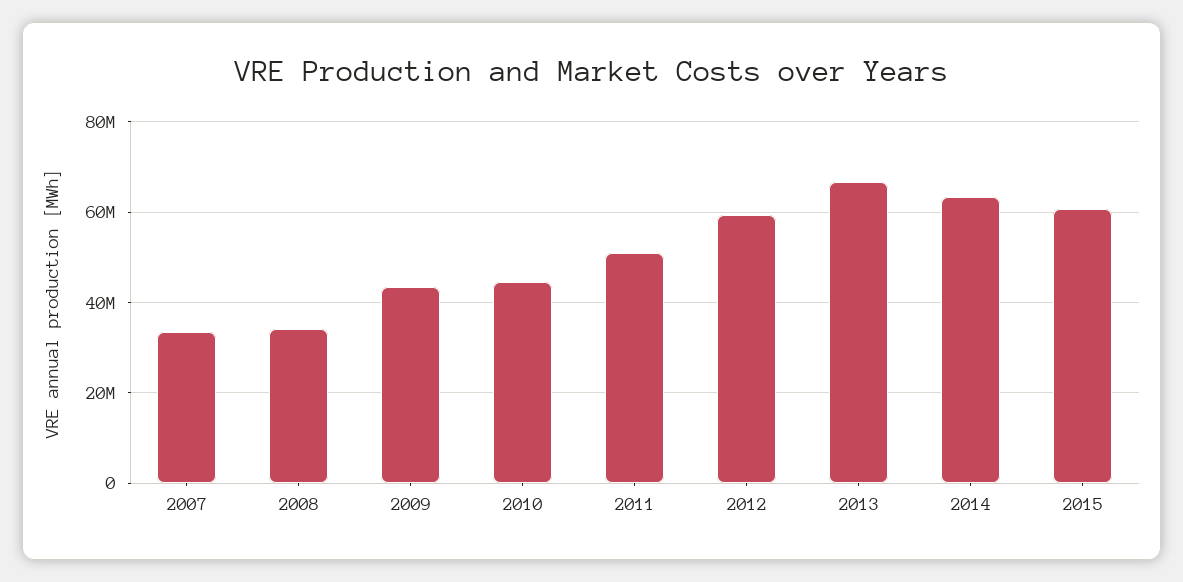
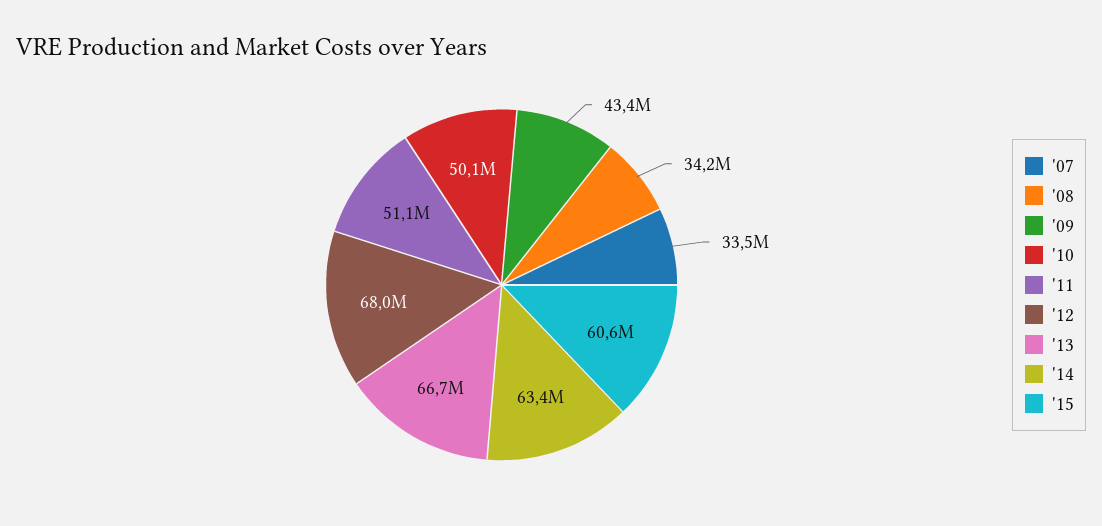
  {
    "2007": 33500000,
    "2008": 34200000,
    "2009": 43400000,
-   "2010": 44000000,
+   "2010": 50100000,
    "2011": 51100000,
-   "2012": 60000000,
+   "2012": 68000000,
    "2013": 66700000,
    "2014": 63400000,
    "2015": 60600000
  }

